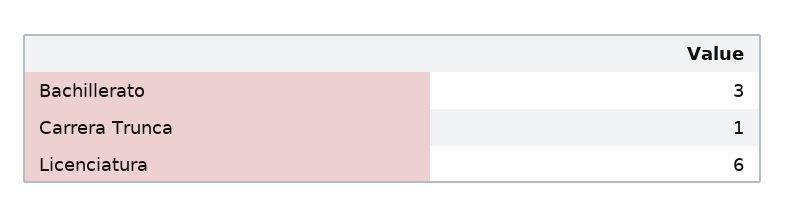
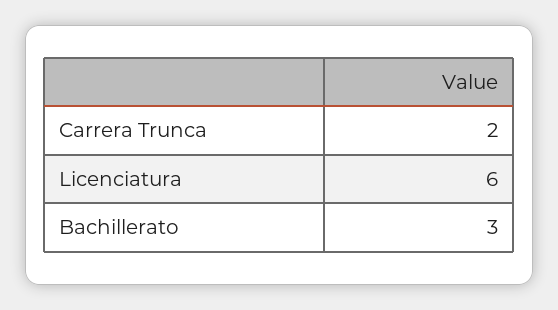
  {
    "Bachillerato": 3,
-   "Carrera Trunca": 1,
+   "Carrera Trunca": 2,
    "Licenciatura": 6
  }

